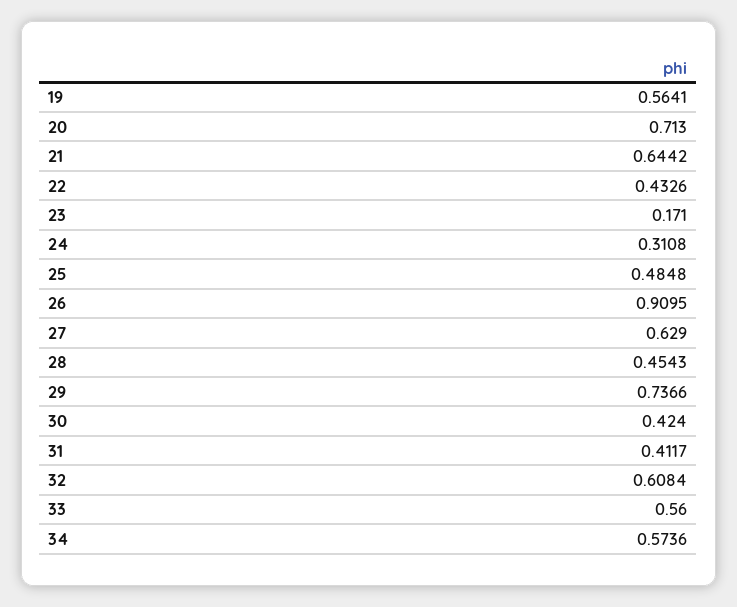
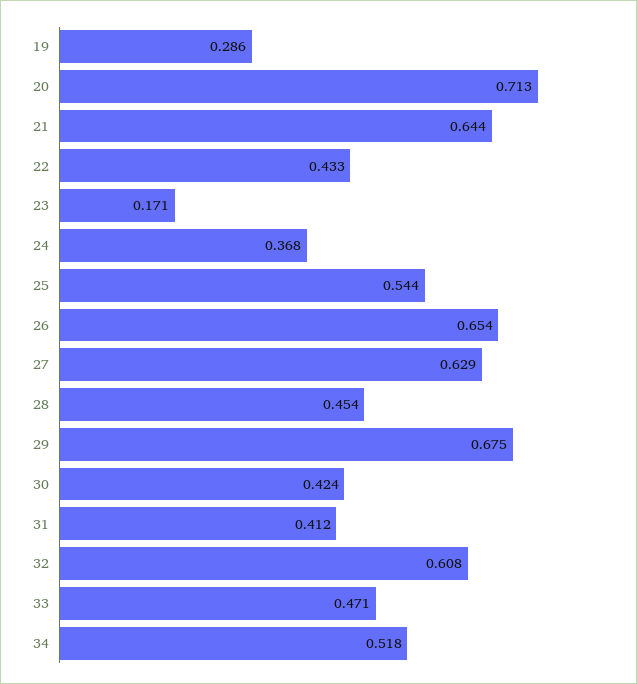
  {
-   "19": 0.5641,
+   "19": 0.286,
    "20": 0.713,
    "21": 0.6442,
    "22": 0.4326,
    "23": 0.171,
-   "24": 0.3108,
+   "24": 0.368,
-   "25": 0.4848,
+   "25": 0.544,
-   "26": 0.9095,
+   "26": 0.654,
    "27": 0.629,
    "28": 0.4543,
-   "29": 0.7366,
+   "29": 0.675,
    "30": 0.424,
    "31": 0.4117,
    "32": 0.6084,
-   "33": 0.56,
+   "33": 0.471,
-   "34": 0.5736
+   "34": 0.518
  }

